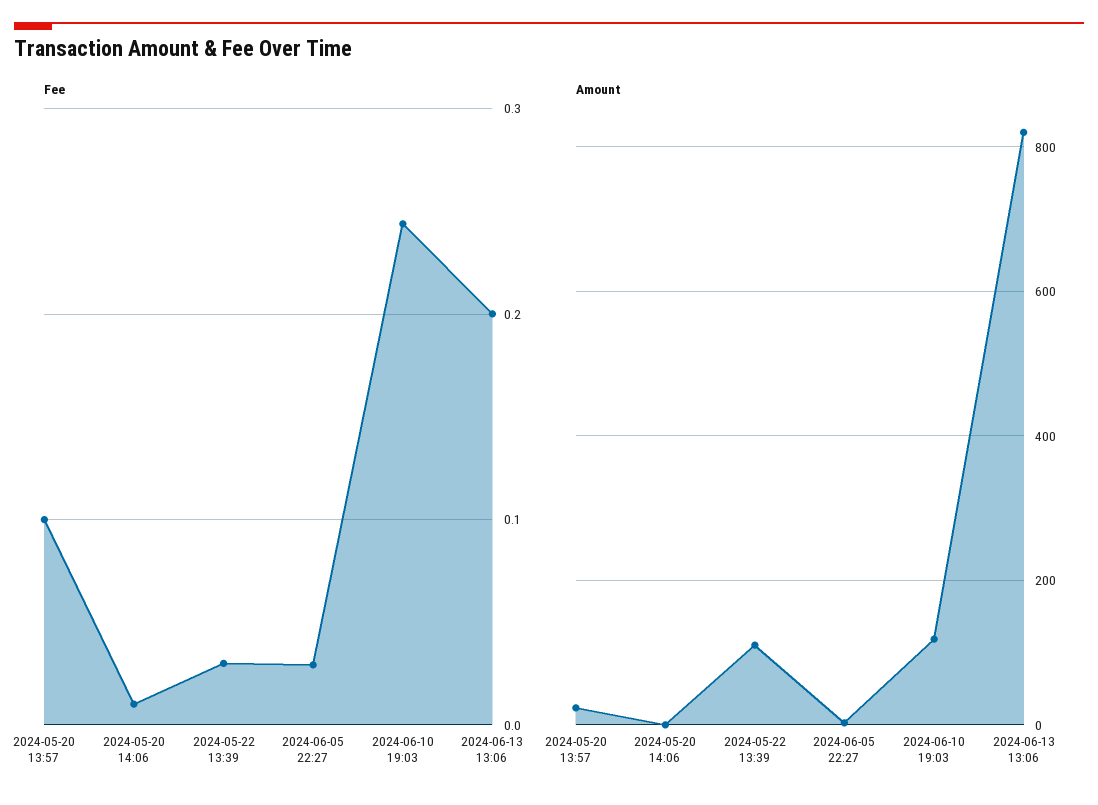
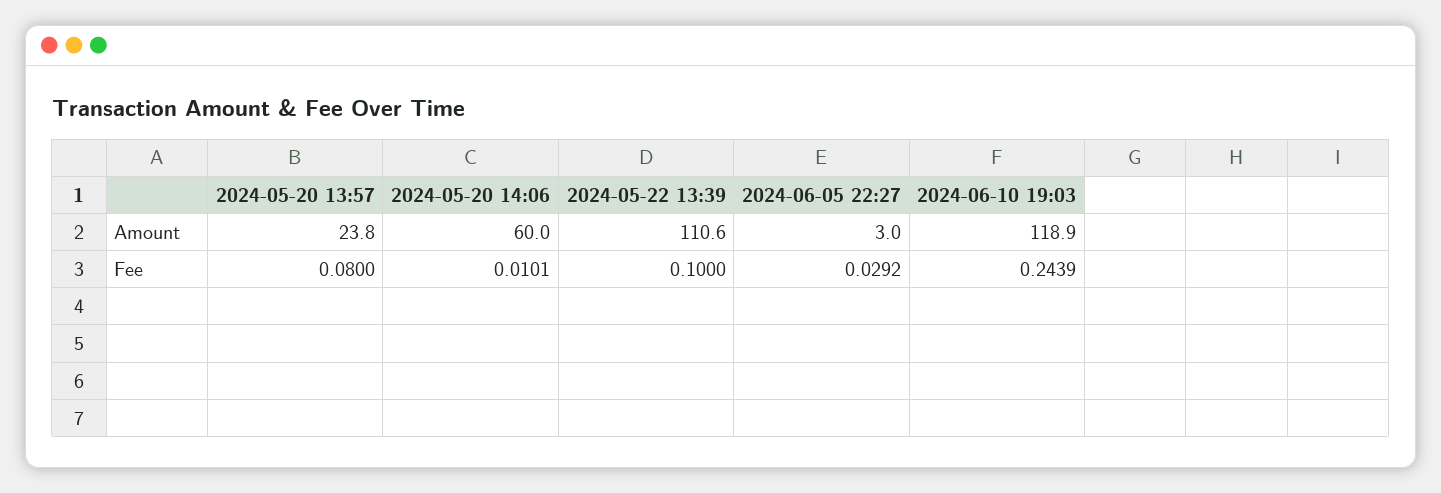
  {
    "Fee": {
-     "2024-05-20 13:57": 0.1,
+     "2024-05-20 13:57": 0.08,
      "2024-05-20 14:06": 0.0101,
-     "2024-05-22 13:39": 0.03,
+     "2024-05-22 13:39": 0.1,
      "2024-06-05 22:27": 0.0292,
-     "2024-06-10 19:03": 0.2439,
+     "2024-06-10 19:03": 0.2439
-     "2024-06-13 13:06": 0.2
    },
    "Amount": {
      "2024-05-20 13:57": 23.8,
-     "2024-05-20 14:06": 0,
+     "2024-05-20 14:06": 60,
      "2024-05-22 13:39": 110.6,
      "2024-06-05 22:27": 3,
-     "2024-06-10 19:03": 118.9,
+     "2024-06-10 19:03": 118.9
-     "2024-06-13 13:06": 820
    }
  }

